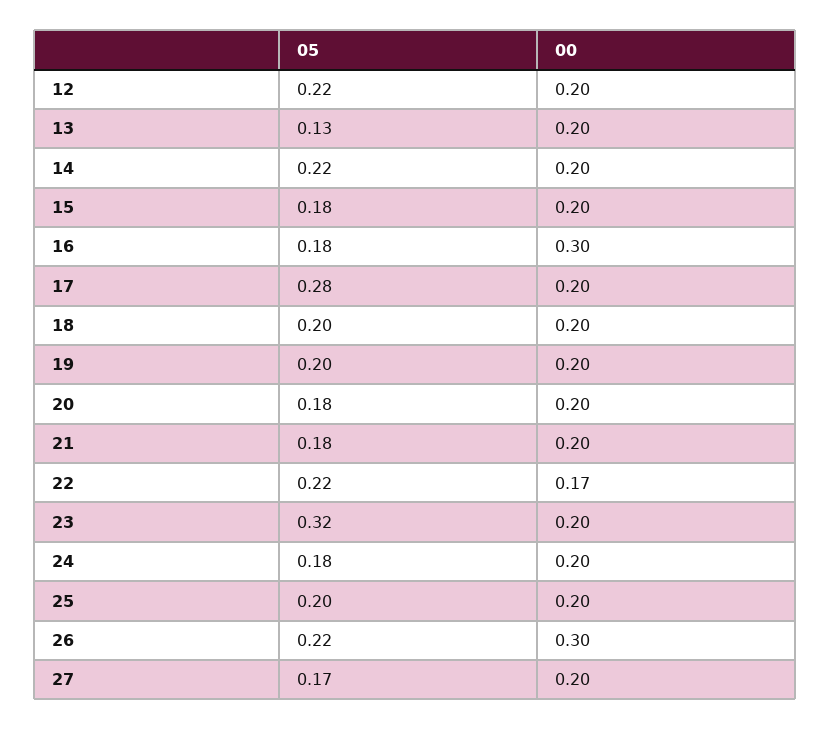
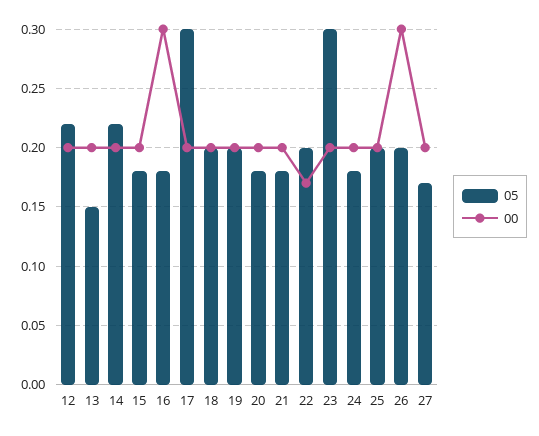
  {
    "05": {
      "12": 0.22,
-     "13": 0.13,
+     "13": 0.15,
      "14": 0.22,
      "15": 0.18,
      "16": 0.18,
-     "17": 0.28,
+     "17": 0.3,
      "18": 0.2,
      "19": 0.2,
      "20": 0.18,
      "21": 0.18,
-     "22": 0.22,
+     "22": 0.2,
-     "23": 0.32,
+     "23": 0.3,
      "24": 0.18,
      "25": 0.2,
-     "26": 0.22,
+     "26": 0.2,
      "27": 0.17
    },
    "00": {
      "12": 0.2,
      "13": 0.2,
      "14": 0.2,
      "15": 0.2,
      "16": 0.3,
      "17": 0.2,
      "18": 0.2,
      "19": 0.2,
      "20": 0.2,
      "21": 0.2,
      "22": 0.17,
      "23": 0.2,
      "24": 0.2,
      "25": 0.2,
      "26": 0.3,
      "27": 0.2
    }
  }

